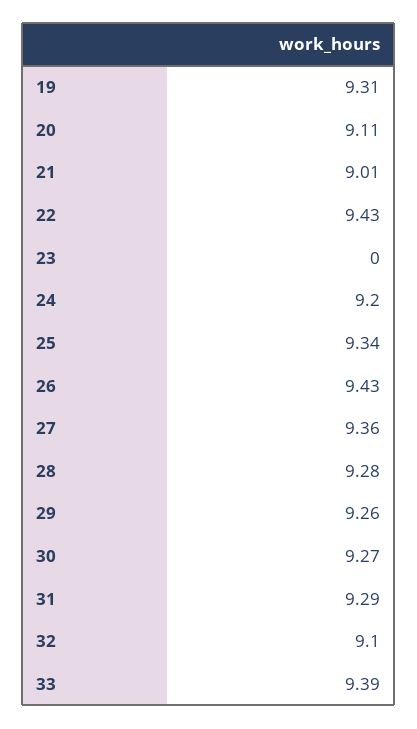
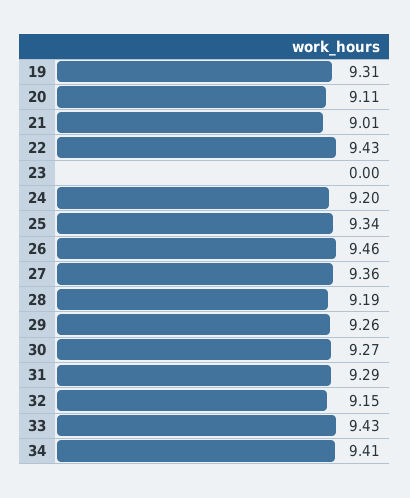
  {
    "19": 9.31,
    "20": 9.11,
    "21": 9.01,
    "22": 9.43,
    "23": 0,
    "24": 9.2,
    "25": 9.34,
-   "26": 9.43,
+   "26": 9.46,
    "27": 9.36,
-   "28": 9.28,
+   "28": 9.19,
    "29": 9.26,
    "30": 9.27,
    "31": 9.29,
-   "32": 9.1,
+   "32": 9.15,
-   "33": 9.39
+   "33": 9.43,
+   "34": 9.41
  }

